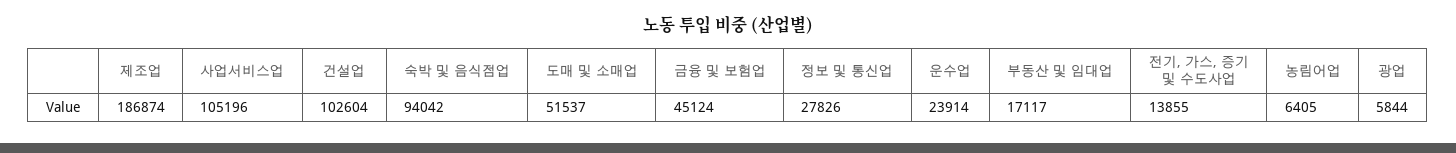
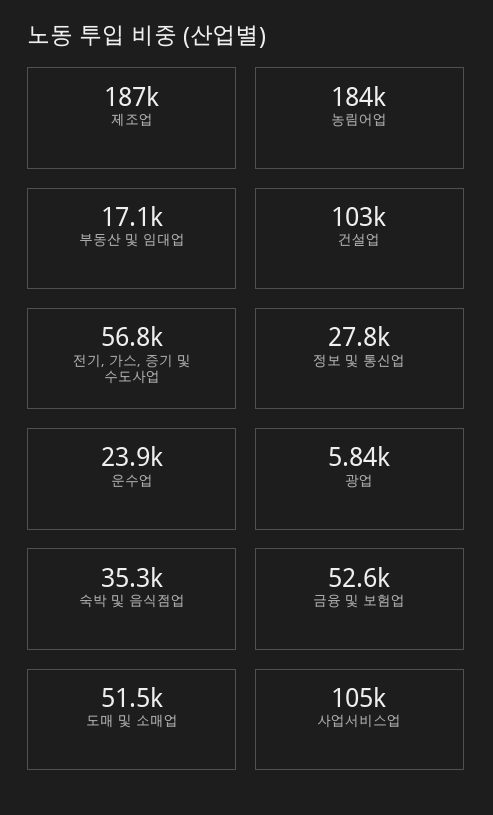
  {
    "제조업": 186874,
    "사업서비스업": 105196,
    "건설업": 102604,
-   "숙박 및 음식점업": 94042,
+   "숙박 및 음식점업": 35300,
    "도매 및 소매업": 51537,
-   "금융 및 보험업": 45124,
+   "금융 및 보험업": 52600,
    "정보 및 통신업": 27826,
    "운수업": 23914,
    "부동산 및 임대업": 17117,
-   "전기, 가스, 증기 및 수도사업": 13855,
+   "전기, 가스, 증기 및 수도사업": 56800,
-   "농림어업": 6405,
+   "농림어업": 184000,
    "광업": 5844
  }

